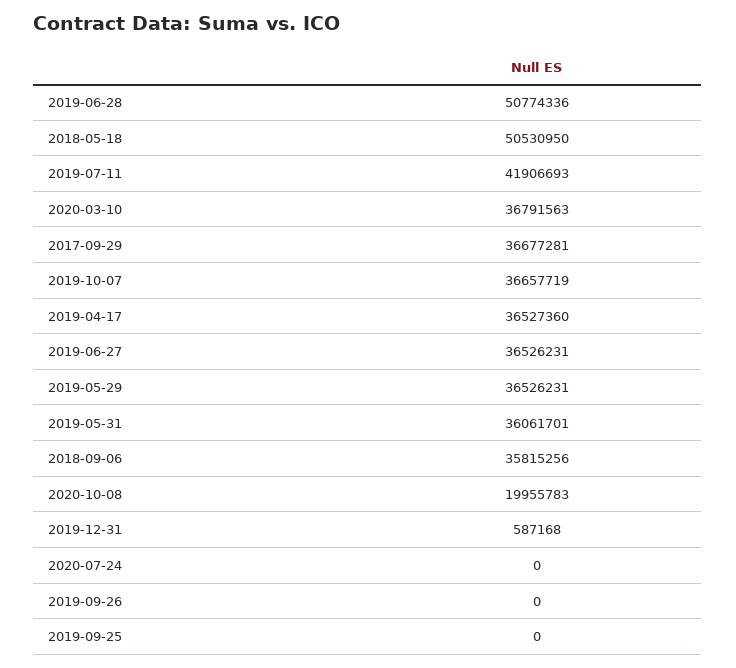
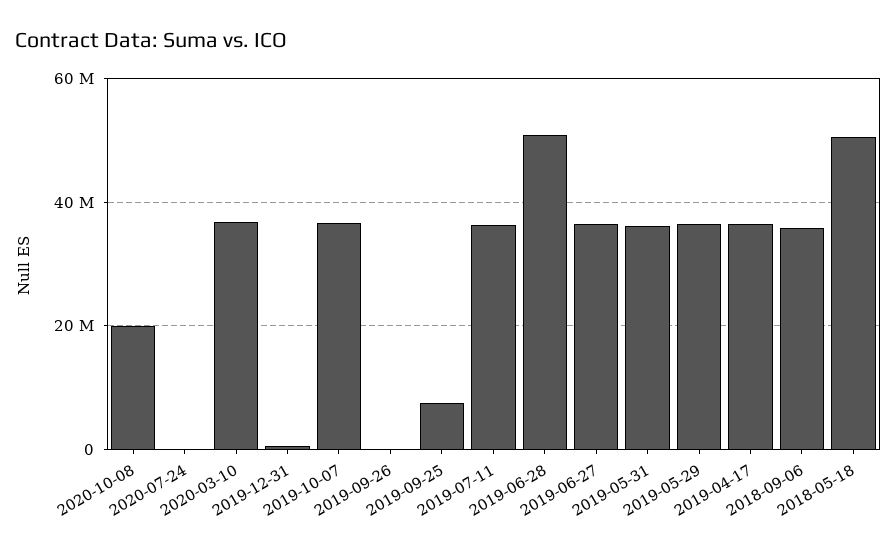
  {
    "2019-06-28": 50774336,
    "2018-05-18": 50530950,
-   "2019-07-11": 41906693,
+   "2019-07-11": 36000000,
    "2020-03-10": 36791563,
-   "2017-09-29": 36677281,
    "2019-10-07": 36657719,
    "2019-04-17": 36527360,
    "2019-06-27": 36526231,
    "2019-05-29": 36526231,
    "2019-05-31": 36061701,
    "2018-09-06": 35815256,
    "2020-10-08": 19955783,
    "2019-12-31": 587168,
    "2020-07-24": 0,
    "2019-09-26": 0,
-   "2019-09-25": 0
+   "2019-09-25": 8000000
  }

